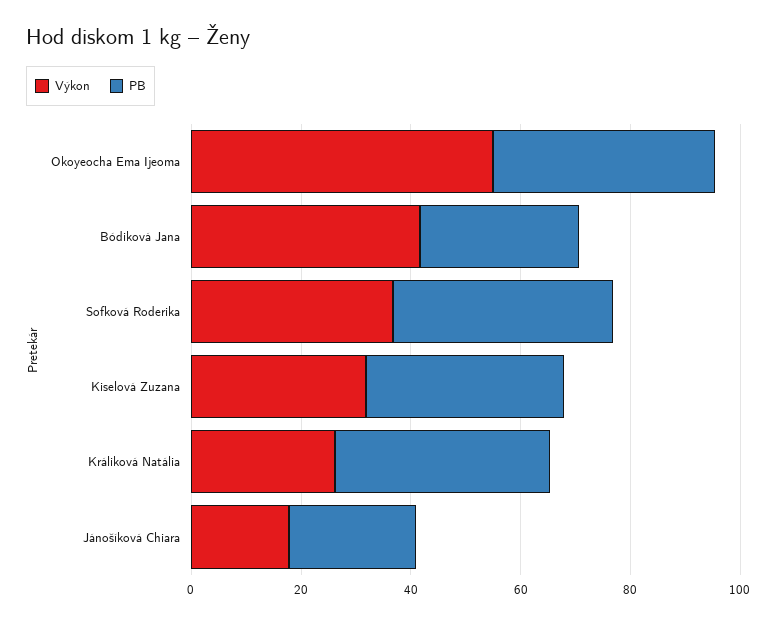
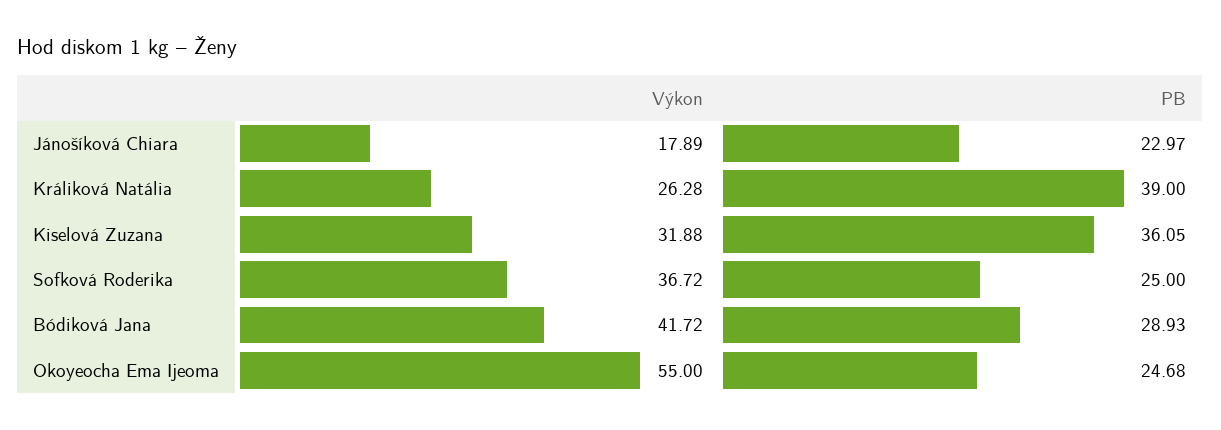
  {
    "Výkon": {
      "Okoyeocha Ema Ijeoma": 55,
      "Bódiková Jana": 41.72,
      "Sofková Roderika": 36.72,
      "Kiselová Zuzana": 31.88,
      "Králiková Natália": 26.28,
      "Jánošíková Chiara": 17.89
    },
    "PB": {
-     "Okoyeocha Ema Ijeoma": 40,
+     "Okoyeocha Ema Ijeoma": 24.68,
      "Bódiková Jana": 28.93,
-     "Sofková Roderika": 40,
+     "Sofková Roderika": 25,
      "Kiselová Zuzana": 36.05,
      "Králiková Natália": 39,
      "Jánošíková Chiara": 22.97
    }
  }

